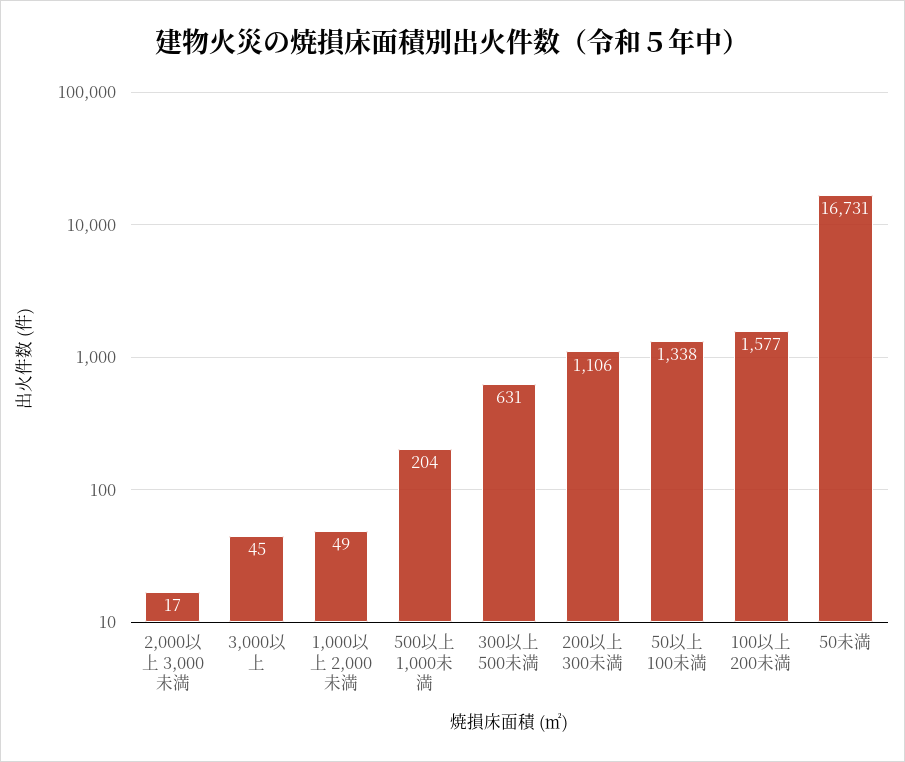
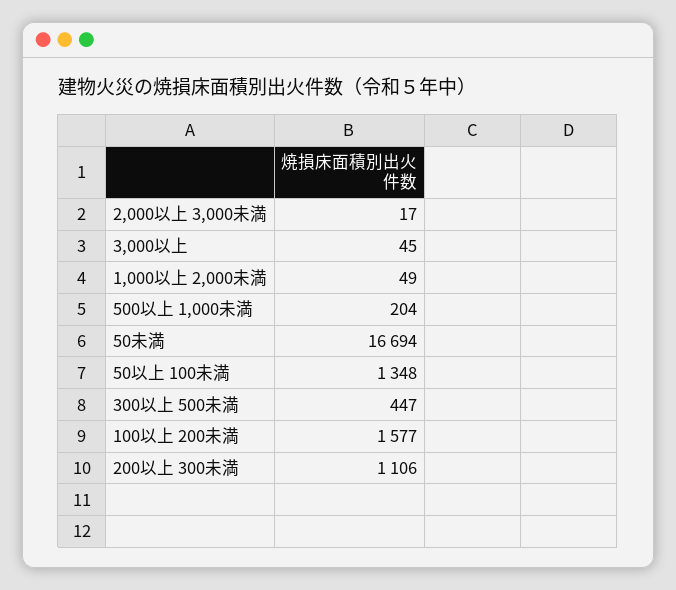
  {
    "2,000以上 3,000未満": 17,
    "3,000以上": 45,
    "1,000以上 2,000未満": 49,
    "500以上 1,000未満": 204,
-   "300以上 500未満": 631,
+   "300以上 500未満": 447,
    "200以上 300未満": 1106,
-   "50以上 100未満": 1338,
+   "50以上 100未満": 1348,
    "100以上 200未満": 1577,
-   "50未満": 16731
+   "50未満": 16694
  }

